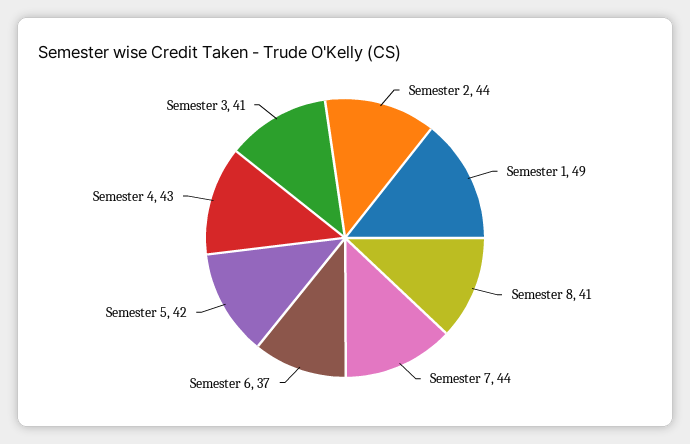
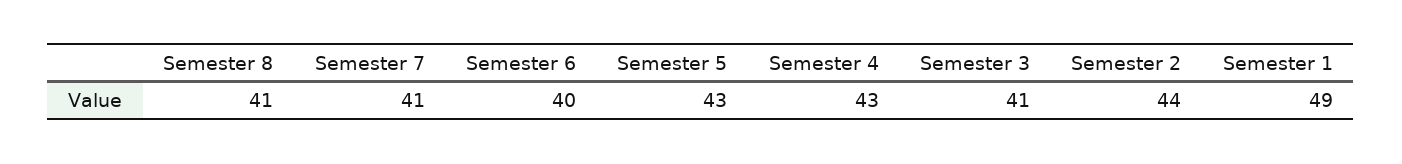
  {
    "Semester 2": 44,
    "Semester 1": 49,
    "Semester 8": 41,
-   "Semester 7": 44,
+   "Semester 7": 41,
-   "Semester 6": 37,
+   "Semester 6": 40,
-   "Semester 5": 42,
+   "Semester 5": 43,
    "Semester 4": 43,
    "Semester 3": 41
  }

